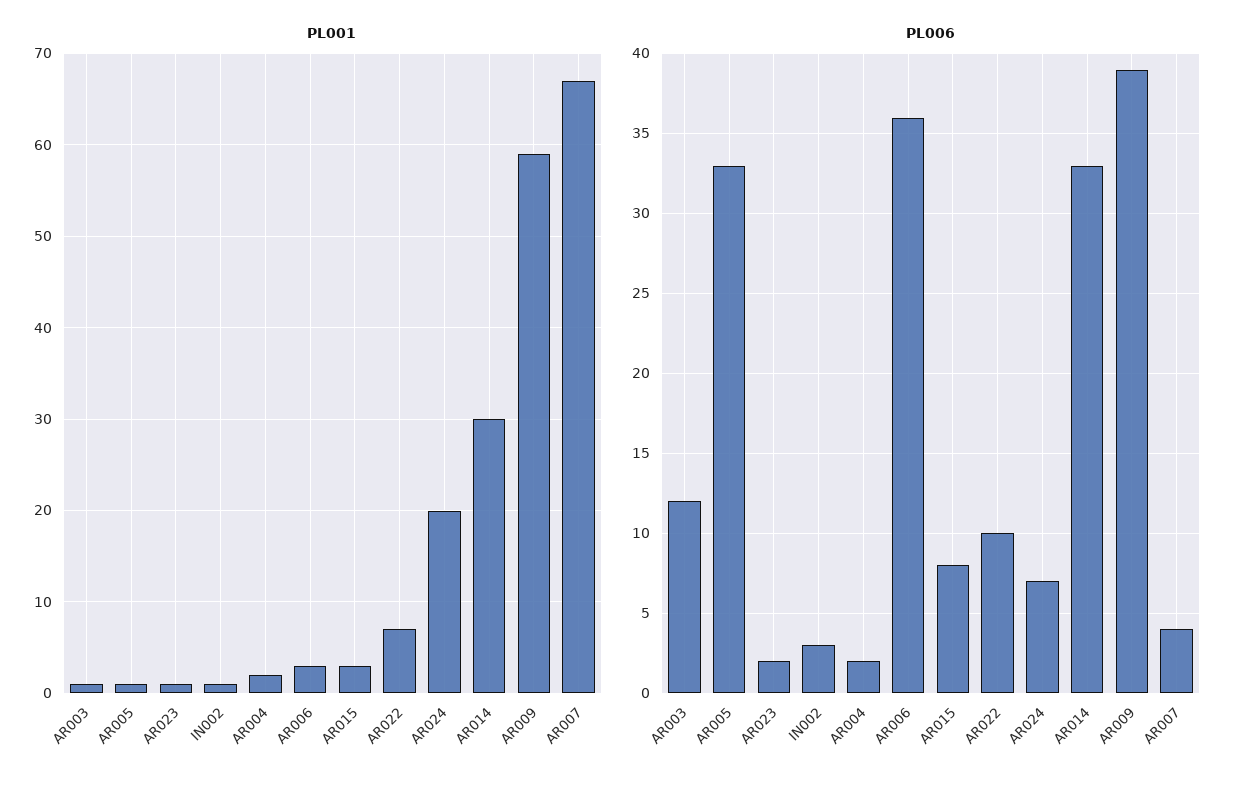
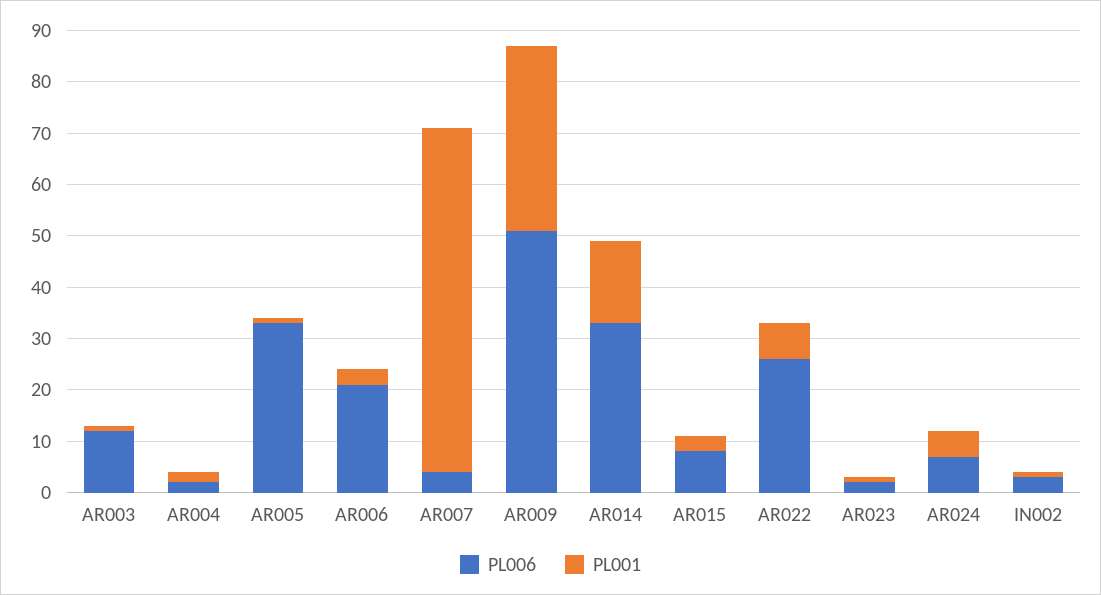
  {
    "PL001": {
      "AR003": 1,
      "AR005": 1,
      "AR023": 1,
      "IN002": 1,
      "AR004": 2,
      "AR006": 3,
      "AR015": 3,
      "AR022": 7,
-     "AR024": 20,
+     "AR024": 5,
-     "AR014": 30,
+     "AR014": 15,
-     "AR009": 59,
+     "AR009": 35,
      "AR007": 67
    },
    "PL006": {
      "AR003": 12,
      "AR005": 33,
      "AR023": 2,
      "IN002": 3,
      "AR004": 2,
-     "AR006": 36,
+     "AR006": 20,
      "AR015": 8,
-     "AR022": 10,
+     "AR022": 25,
      "AR024": 7,
      "AR014": 33,
-     "AR009": 39,
+     "AR009": 50,
      "AR007": 4
    }
  }

